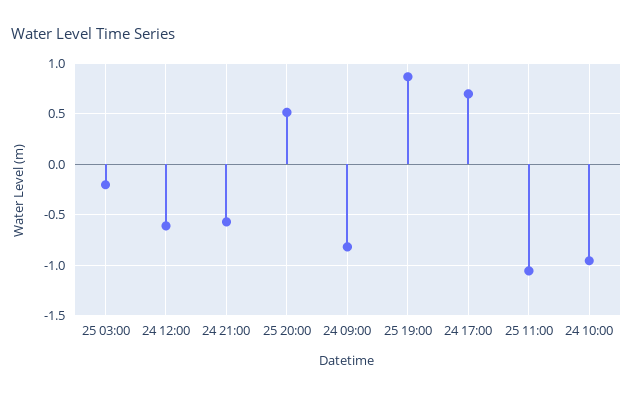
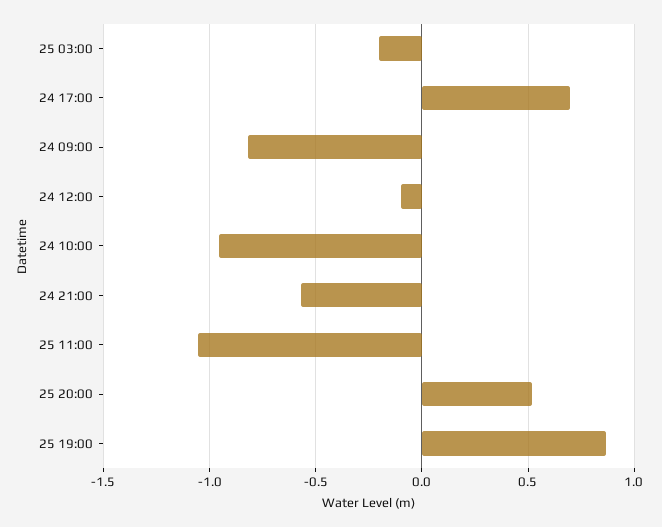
  {
    "25 03:00": -0.2,
-   "24 12:00": -0.6,
+   "24 12:00": -0.1,
    "24 21:00": -0.55,
    "25 20:00": 0.5,
    "24 09:00": -0.8,
    "25 19:00": 0.85,
    "24 17:00": 0.7,
    "25 11:00": -1.05,
    "24 10:00": -0.95
  }

